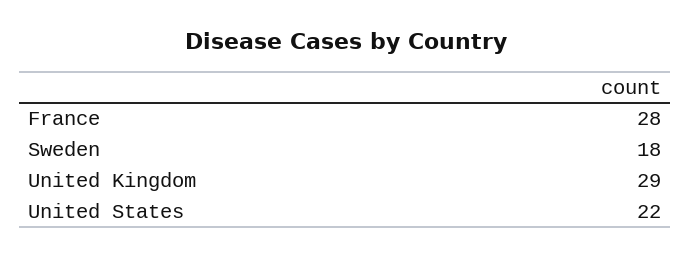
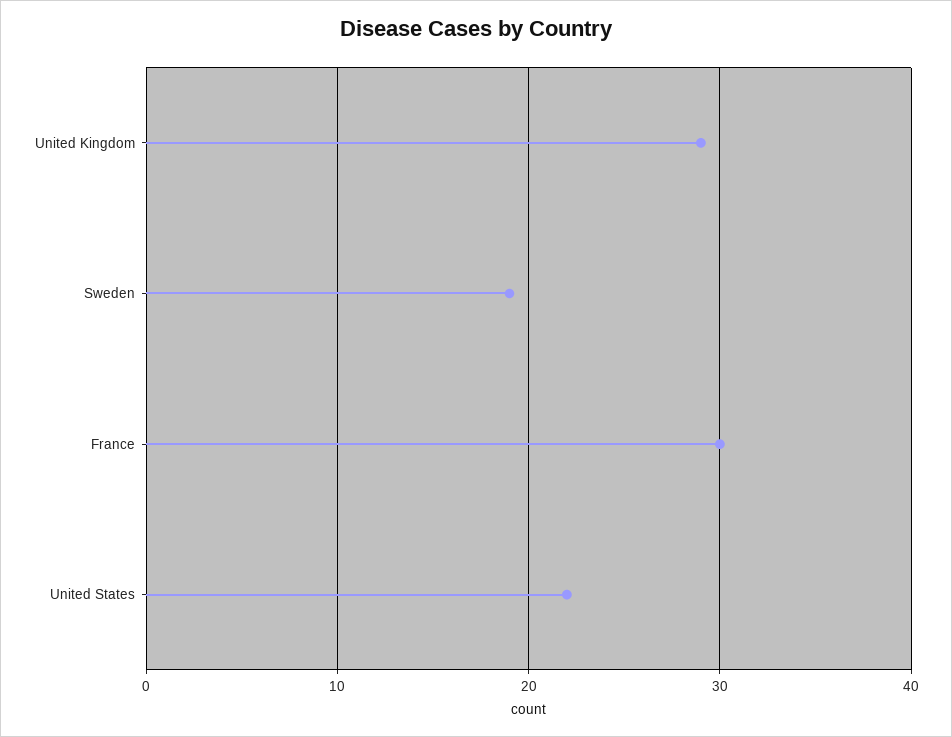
  {
-   "France": 28,
+   "France": 30,
-   "Sweden": 18,
+   "Sweden": 19,
    "United Kingdom": 29,
    "United States": 22
  }

